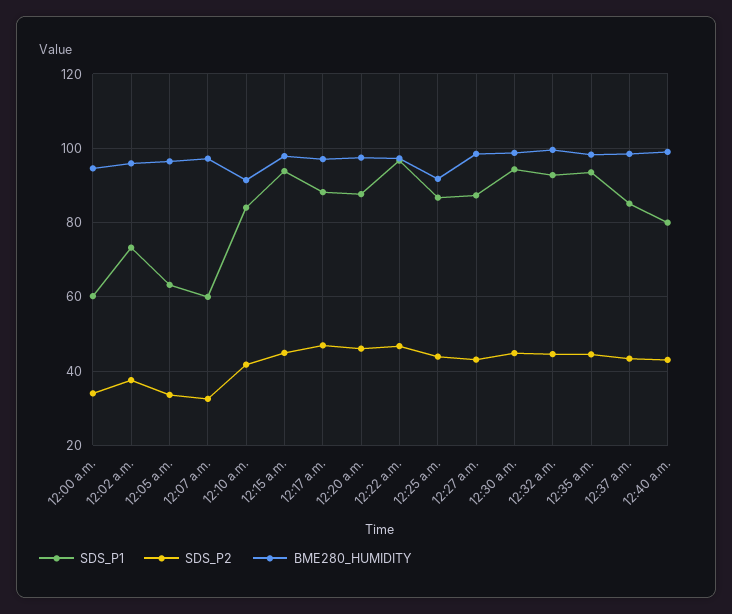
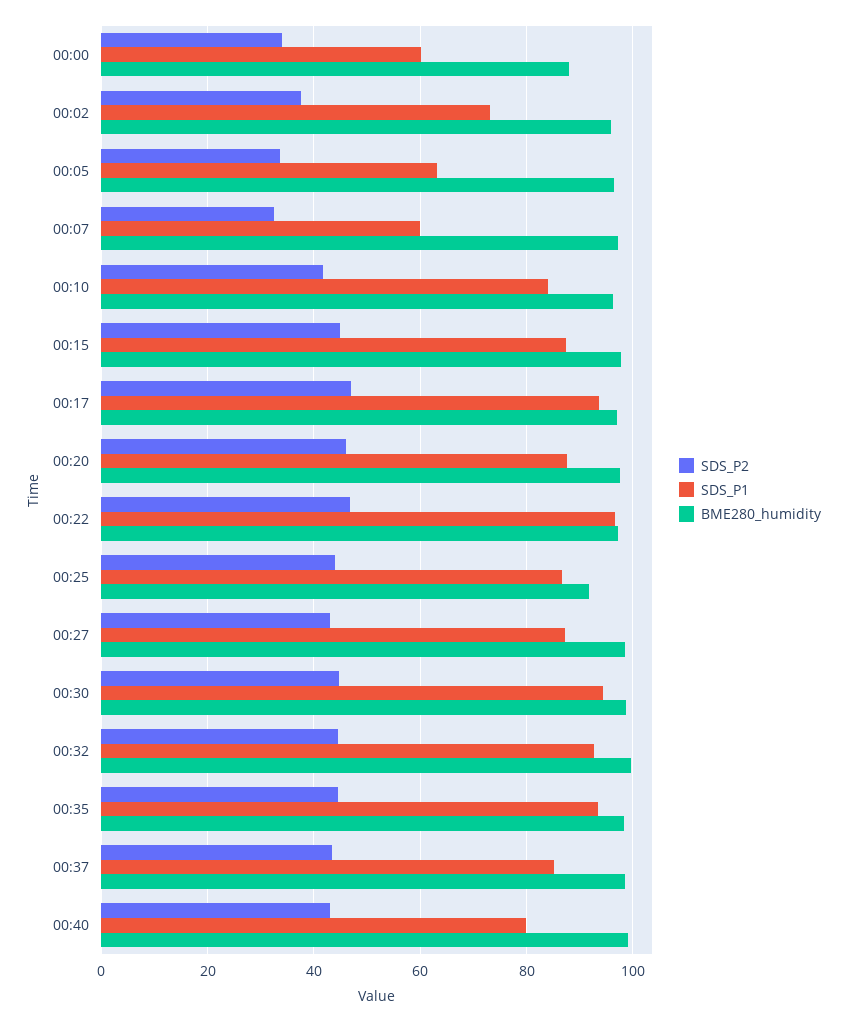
  {
    "SDS_P1": {
      "12:00 a.m.": 60,
      "12:02 a.m.": 74,
      "12:05 a.m.": 64,
      "12:07 a.m.": 60,
      "12:10 a.m.": 84,
-     "12:15 a.m.": 94,
+     "12:15 a.m.": 88,
-     "12:17 a.m.": 88,
+     "12:17 a.m.": 94,
      "12:20 a.m.": 88,
      "12:22 a.m.": 96,
      "12:25 a.m.": 86,
      "12:27 a.m.": 88,
      "12:30 a.m.": 94,
      "12:32 a.m.": 92,
      "12:35 a.m.": 94,
      "12:37 a.m.": 86,
      "12:40 a.m.": 80
    },
    "SDS_P2": {
      "12:00 a.m.": 34,
      "12:02 a.m.": 38,
      "12:05 a.m.": 34,
      "12:07 a.m.": 32,
      "12:10 a.m.": 42,
      "12:15 a.m.": 44,
      "12:17 a.m.": 46,
      "12:20 a.m.": 46,
      "12:22 a.m.": 46,
      "12:25 a.m.": 44,
      "12:27 a.m.": 44,
      "12:30 a.m.": 44,
      "12:32 a.m.": 44,
      "12:35 a.m.": 44,
      "12:37 a.m.": 44,
      "12:40 a.m.": 42
    },
    "BME280_HUMIDITY": {
-     "12:00 a.m.": 94,
+     "12:00 a.m.": 88,
      "12:02 a.m.": 96,
      "12:05 a.m.": 96,
      "12:07 a.m.": 98,
-     "12:10 a.m.": 92,
+     "12:10 a.m.": 96,
      "12:15 a.m.": 98,
      "12:17 a.m.": 98,
      "12:20 a.m.": 98,
      "12:22 a.m.": 98,
      "12:25 a.m.": 92,
      "12:27 a.m.": 98,
      "12:30 a.m.": 98,
      "12:32 a.m.": 100,
      "12:35 a.m.": 98,
      "12:37 a.m.": 98,
      "12:40 a.m.": 100
    }
  }

